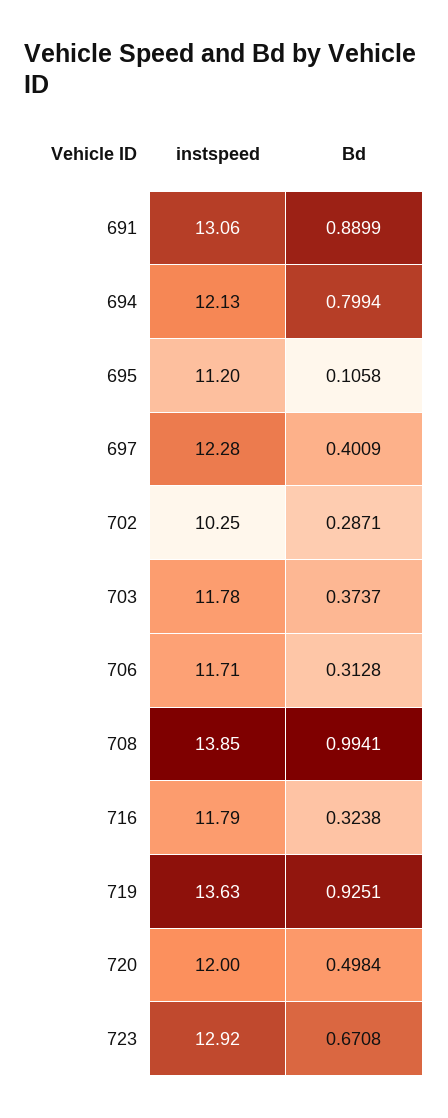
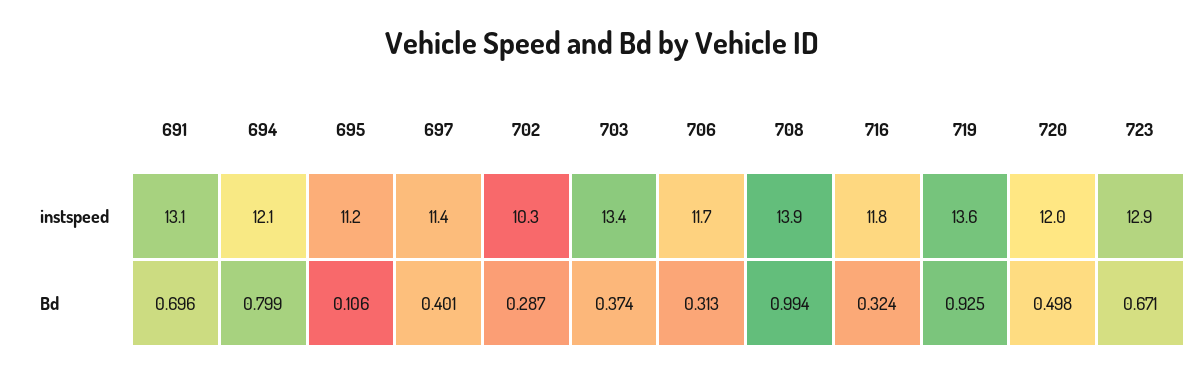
  {
    "instspeed": {
      "691": 13.06,
      "694": 12.13,
      "695": 11.2,
-     "697": 12.28,
+     "697": 11.4,
      "702": 10.25,
-     "703": 11.78,
+     "703": 13.4,
      "706": 11.71,
      "708": 13.85,
      "716": 11.79,
      "719": 13.63,
      "720": 12,
      "723": 12.92
    },
    "Bd": {
-     "691": 0.8899,
+     "691": 0.696,
      "694": 0.7994,
      "695": 0.1058,
      "697": 0.4009,
      "702": 0.2871,
      "703": 0.3737,
      "706": 0.3128,
      "708": 0.9941,
      "716": 0.3238,
      "719": 0.9251,
      "720": 0.4984,
      "723": 0.6708
    }
  }

